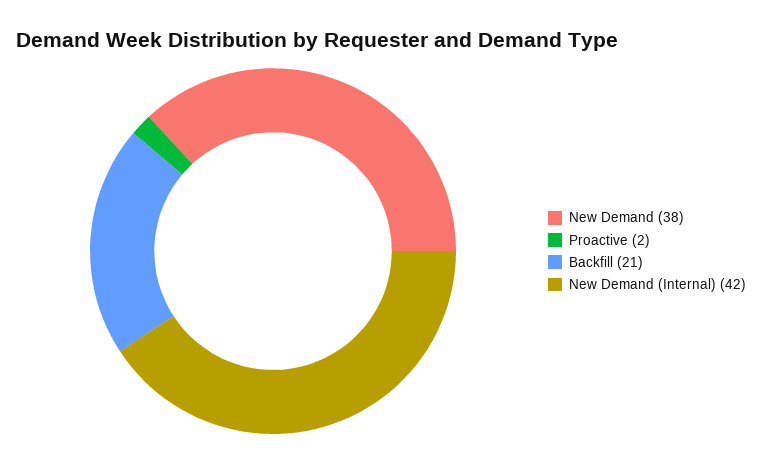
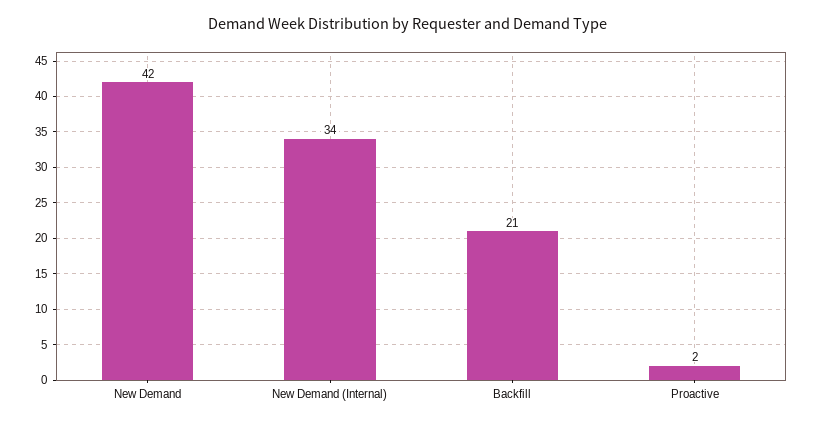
  {
-   "New Demand": 38,
+   "New Demand": 42,
    "Proactive": 2,
    "Backfill": 21,
-   "New Demand (Internal)": 42
+   "New Demand (Internal)": 34
  }

